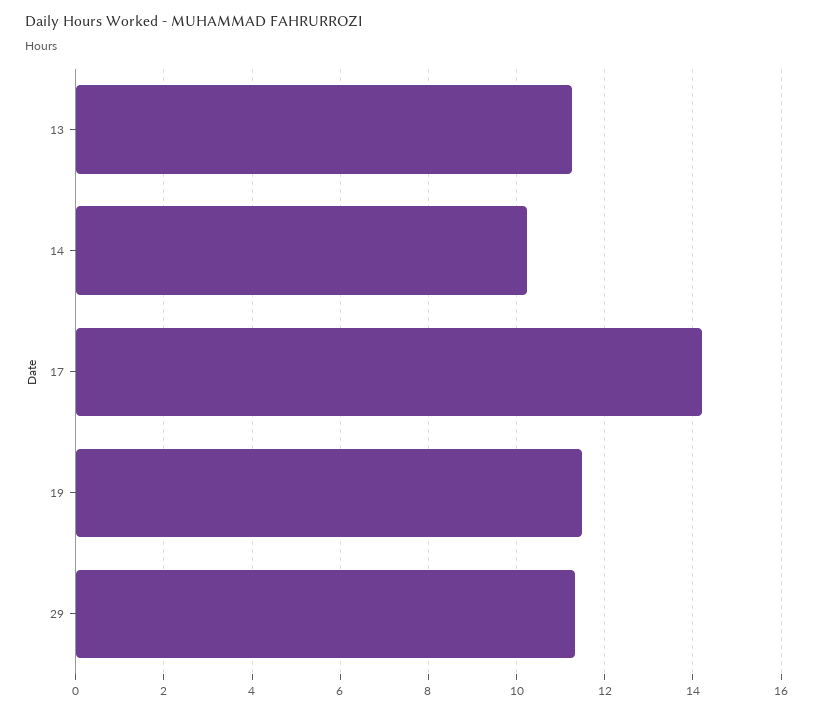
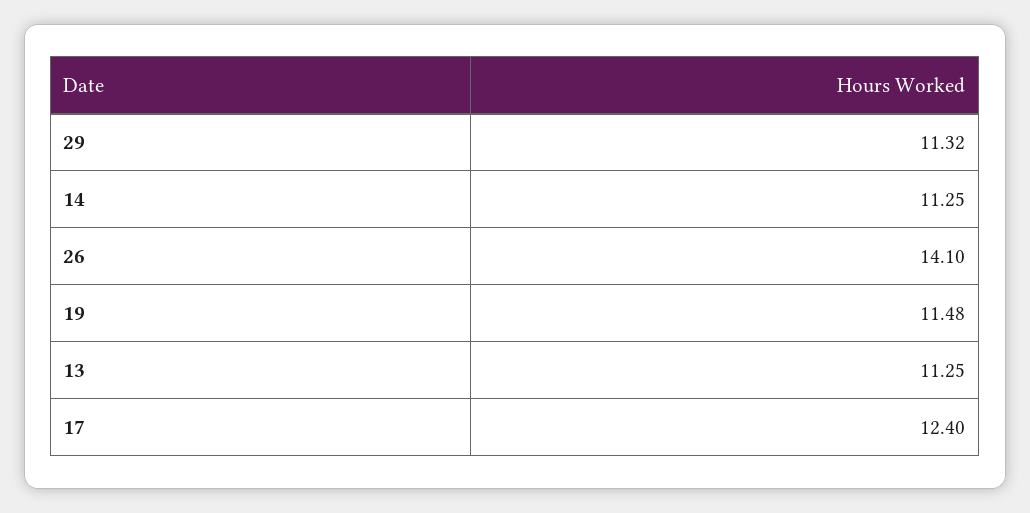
  {
    "13": 11.25,
-   "14": 10.2,
+   "14": 11.25,
-   "17": 14.2,
+   "17": 12.4,
    "19": 11.48,
-   "29": 11.32
+   "29": 11.32,
+   "26": 14.1
  }

